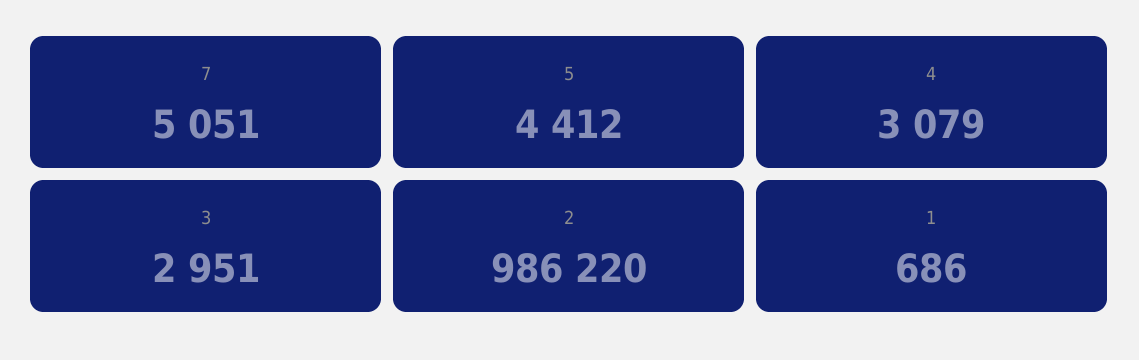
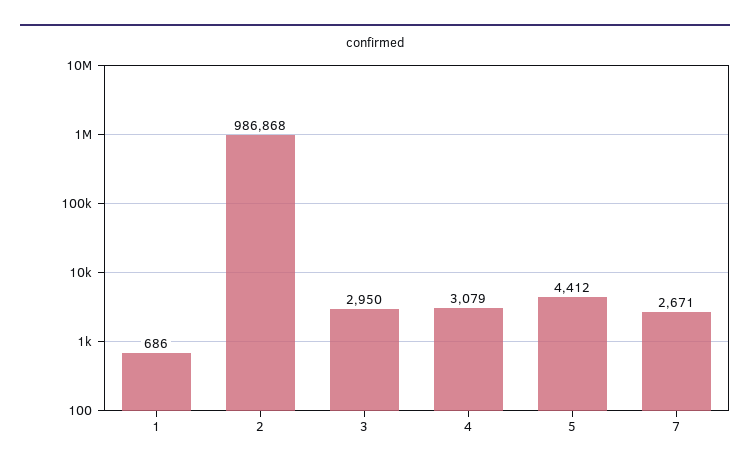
  {
-   "7": 5051,
+   "7": 2671,
    "5": 4412,
    "4": 3079,
-   "3": 2951,
+   "3": 2950,
-   "2": 986220,
+   "2": 986868,
    "1": 686
  }

